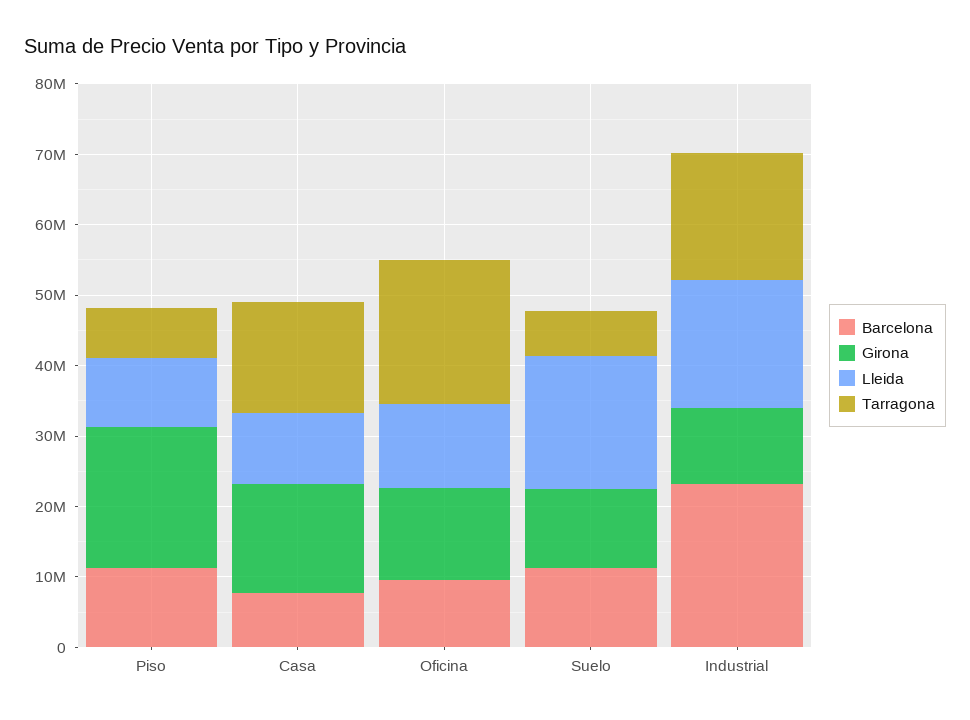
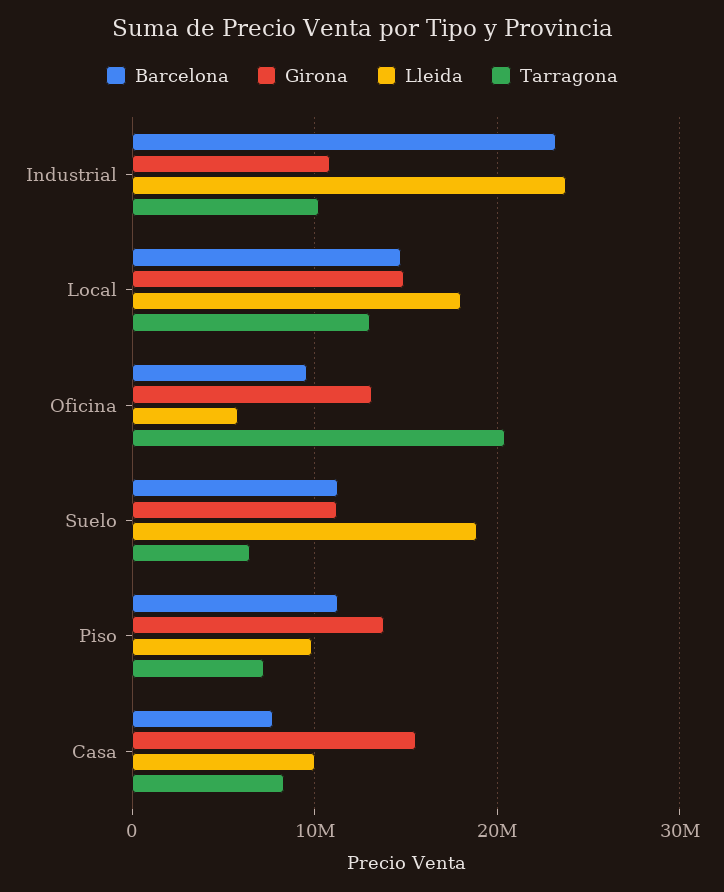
  {
    "Barcelona": {
      "Piso": 11000000,
      "Casa": 8000000,
      "Oficina": 10000000,
      "Suelo": 11000000,
-     "Industrial": 23000000
+     "Industrial": 23000000,
+     "Local": 15000000
    },
    "Girona": {
-     "Piso": 20000000,
+     "Piso": 14000000,
      "Casa": 16000000,
      "Oficina": 13000000,
      "Suelo": 11000000,
-     "Industrial": 11000000
+     "Industrial": 11000000,
+     "Local": 15000000
    },
    "Lleida": {
      "Piso": 10000000,
      "Casa": 10000000,
-     "Oficina": 12000000,
+     "Oficina": 6000000,
      "Suelo": 19000000,
-     "Industrial": 18000000
+     "Industrial": 24000000,
+     "Local": 18000000
    },
    "Tarragona": {
      "Piso": 7000000,
-     "Casa": 16000000,
+     "Casa": 8000000,
      "Oficina": 20000000,
      "Suelo": 6000000,
-     "Industrial": 18000000
+     "Industrial": 10000000,
+     "Local": 13000000
    }
  }

